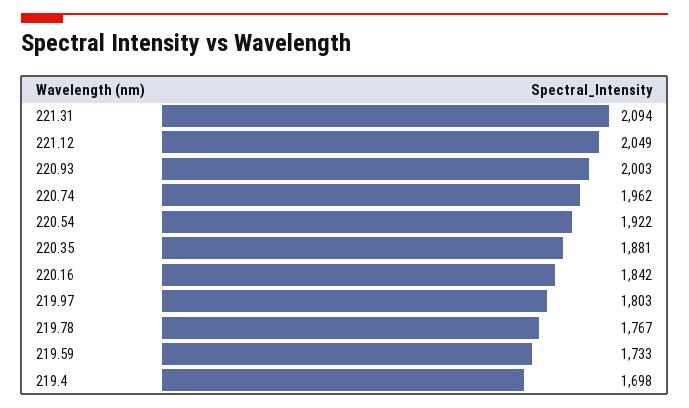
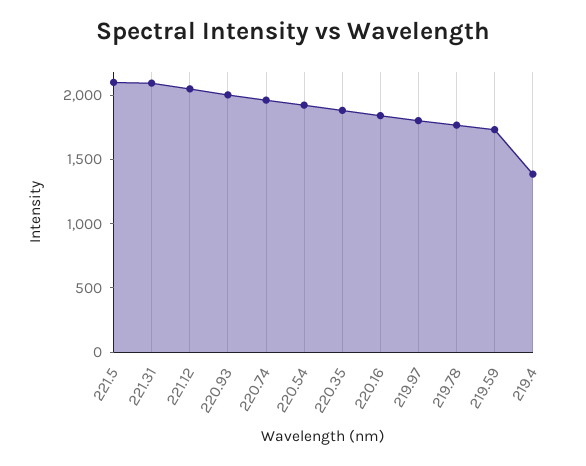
  {
    "221.31": 2094,
    "221.12": 2049,
    "220.93": 2003,
    "220.74": 1962,
    "220.54": 1922,
    "220.35": 1881,
    "220.16": 1842,
    "219.97": 1803,
    "219.78": 1767,
    "219.59": 1733,
-   "219.4": 1698
+   "219.4": 1400,
+   "221.5": 2100
  }

